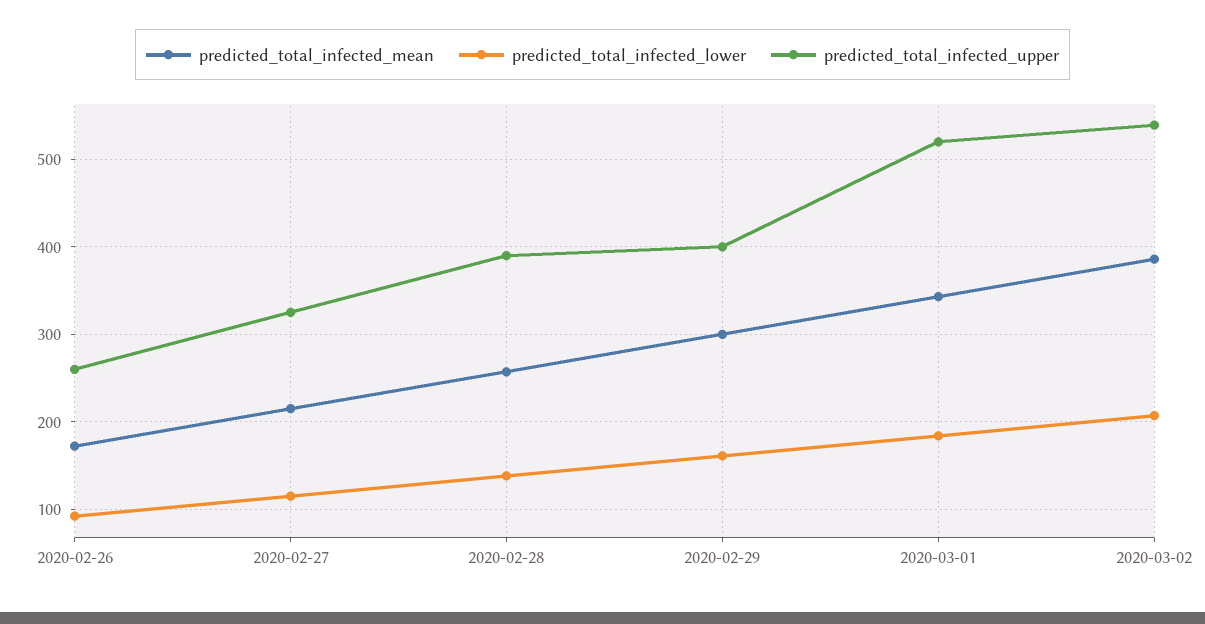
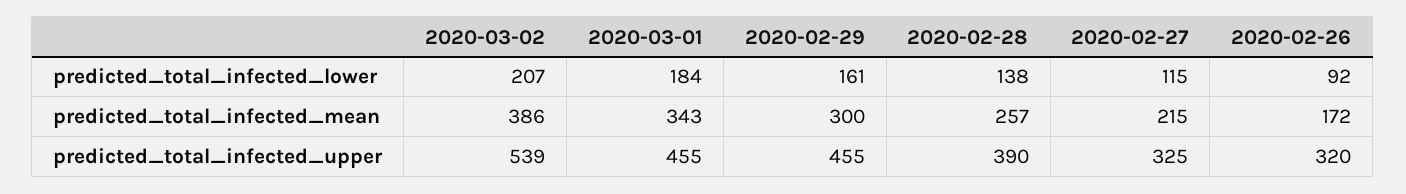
  {
    "predicted_total_infected_mean": {
      "2020-02-26": 172,
      "2020-02-27": 215,
      "2020-02-28": 257,
      "2020-02-29": 300,
      "2020-03-01": 343,
      "2020-03-02": 386
    },
    "predicted_total_infected_lower": {
      "2020-02-26": 92,
      "2020-02-27": 115,
      "2020-02-28": 138,
      "2020-02-29": 161,
      "2020-03-01": 184,
      "2020-03-02": 207
    },
    "predicted_total_infected_upper": {
-     "2020-02-26": 260,
+     "2020-02-26": 320,
      "2020-02-27": 325,
      "2020-02-28": 390,
-     "2020-02-29": 400,
+     "2020-02-29": 455,
-     "2020-03-01": 520,
+     "2020-03-01": 455,
      "2020-03-02": 539
    }
  }

